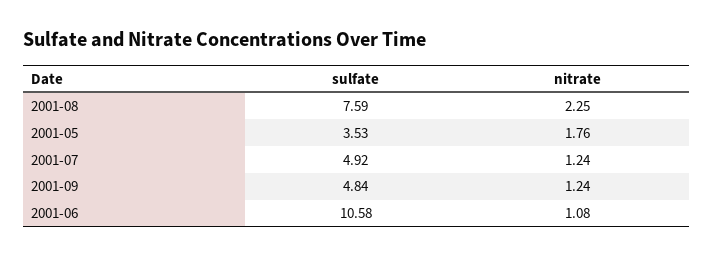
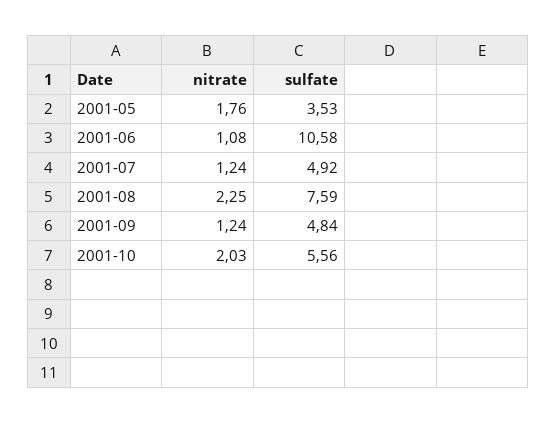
  {
    "sulfate": {
      "2001-08": 7.59,
      "2001-05": 3.53,
      "2001-07": 4.92,
      "2001-09": 4.84,
-     "2001-06": 10.58
+     "2001-06": 10.58,
+     "2001-10": 5.56
    },
    "nitrate": {
      "2001-08": 2.25,
      "2001-05": 1.76,
      "2001-07": 1.24,
      "2001-09": 1.24,
-     "2001-06": 1.08
+     "2001-06": 1.08,
+     "2001-10": 2.03
    }
  }

